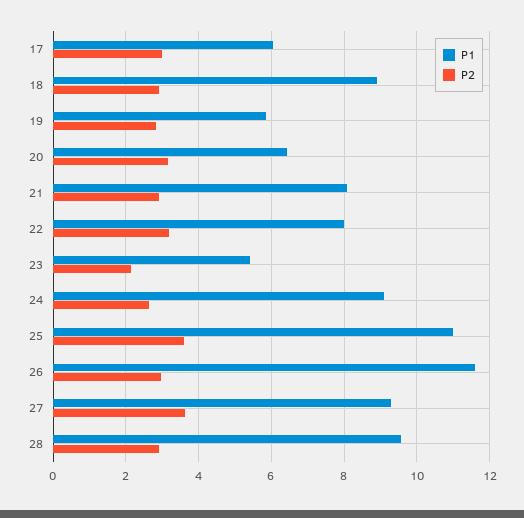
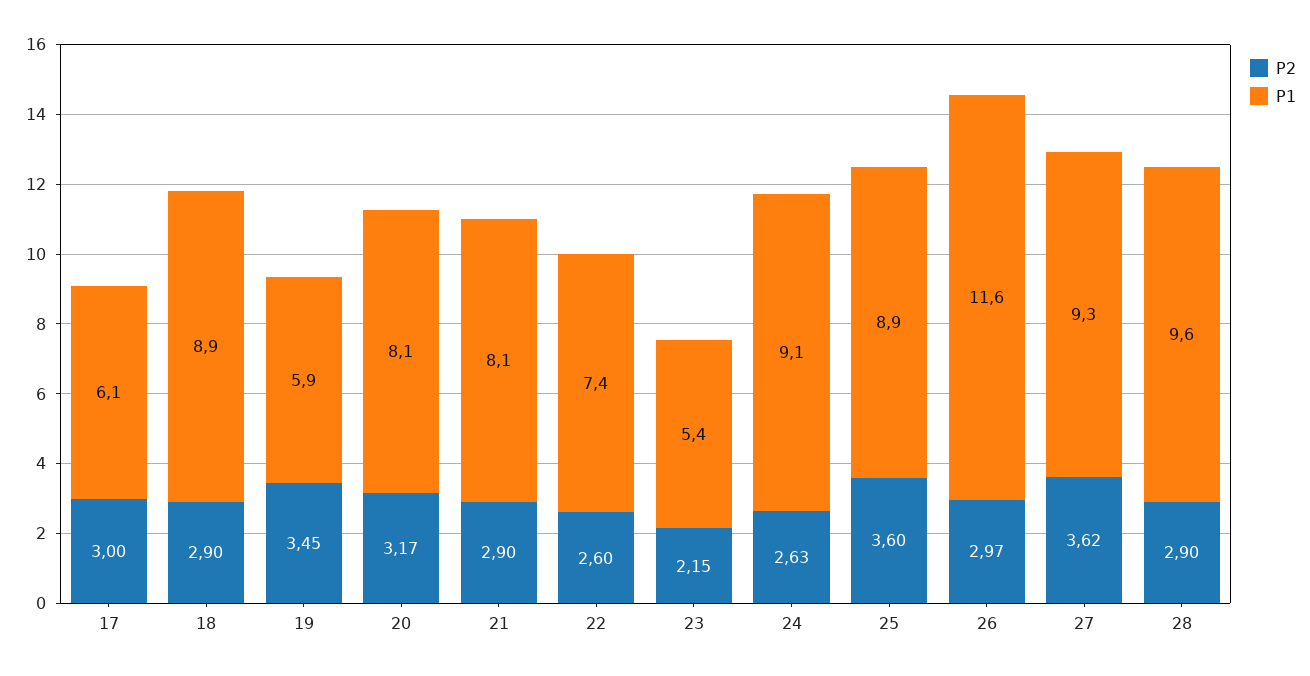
  {
    "P1": {
      "17": 6.1,
      "18": 8.9,
      "19": 5.9,
-     "20": 6.4,
+     "20": 8.1,
      "21": 8.1,
-     "22": 8,
+     "22": 7.4,
      "23": 5.4,
      "24": 9.1,
-     "25": 11,
+     "25": 8.9,
      "26": 11.6,
      "27": 9.3,
      "28": 9.6
    },
    "P2": {
      "17": 3,
      "18": 2.9,
-     "19": 2.8,
+     "19": 3.45,
      "20": 3.17,
      "21": 2.9,
-     "22": 3.2,
+     "22": 2.6,
      "23": 2.15,
      "24": 2.63,
      "25": 3.6,
      "26": 2.97,
      "27": 3.62,
      "28": 2.9
    }
  }

